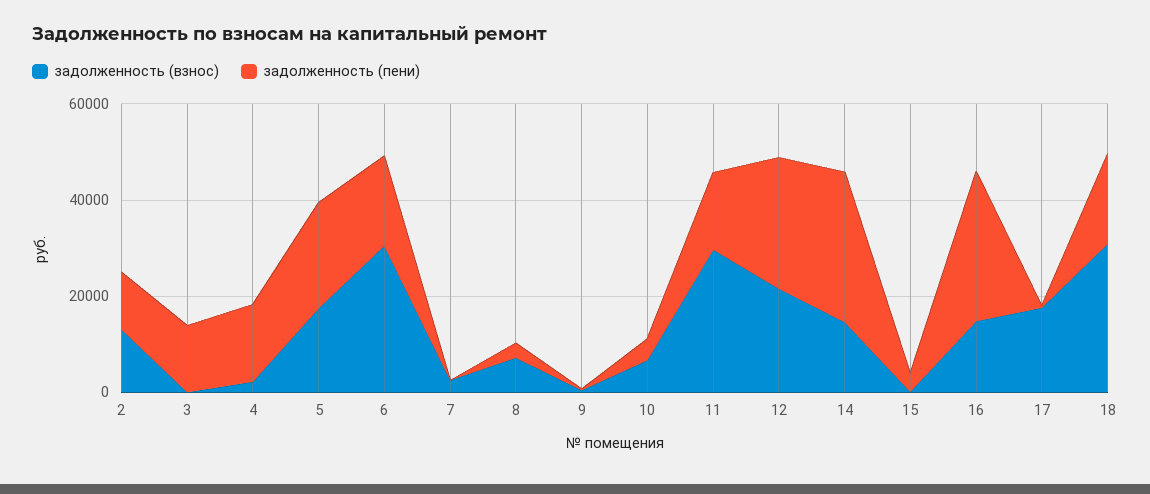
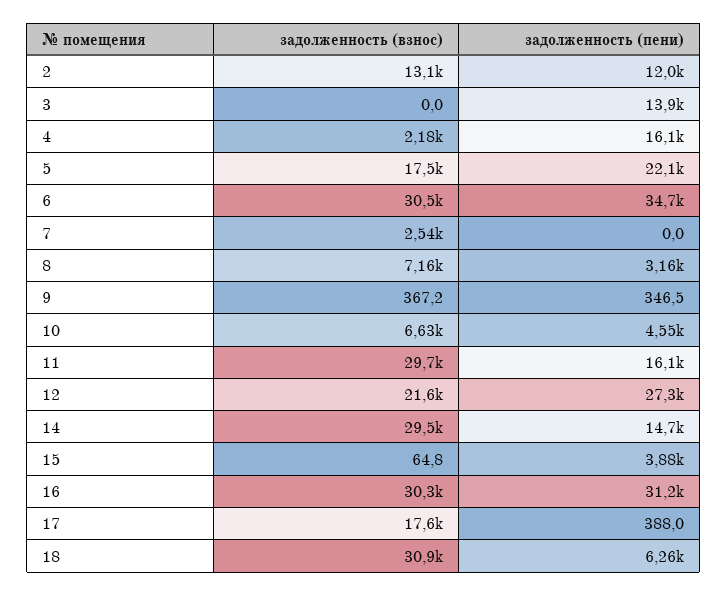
  {
    "задолженность (взнос)": {
      "2": 13100,
      "3": 0,
      "4": 2180,
      "5": 17500,
      "6": 30500,
      "7": 2540,
      "8": 7160,
      "9": 367.2,
      "10": 6630,
      "11": 29700,
      "12": 21600,
-     "14": 15000,
+     "14": 29500,
      "15": 64.8,
-     "16": 15000,
+     "16": 30300,
      "17": 17600,
      "18": 30900
    },
    "задолженность (пени)": {
      "2": 12000,
      "3": 13900,
      "4": 16100,
      "5": 22100,
-     "6": 20000,
+     "6": 34700,
      "7": 0,
      "8": 3160,
      "9": 346.5,
      "10": 4550,
      "11": 16100,
      "12": 27300,
-     "14": 30000,
+     "14": 14700,
      "15": 3880,
      "16": 31200,
      "17": 388,
-     "18": 20000
+     "18": 6260
    }
  }

